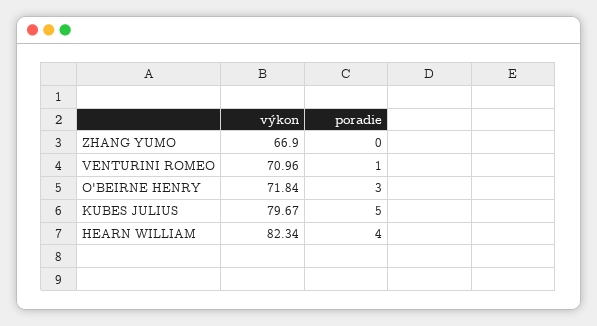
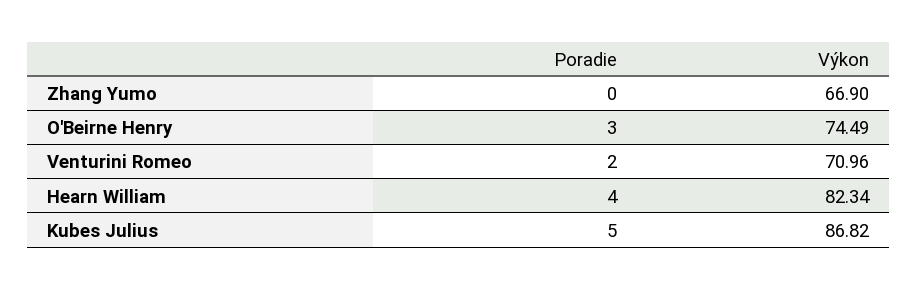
  {
    "výkon": {
      "ZHANG YUMO": 66.9,
      "VENTURINI ROMEO": 70.96,
-     "O'BEIRNE HENRY": 71.84,
+     "O'BEIRNE HENRY": 74.49,
-     "KUBES JULIUS": 79.67,
+     "KUBES JULIUS": 86.82,
      "HEARN WILLIAM": 82.34
    },
    "poradie": {
      "ZHANG YUMO": 0,
-     "VENTURINI ROMEO": 1,
+     "VENTURINI ROMEO": 2,
      "O'BEIRNE HENRY": 3,
      "KUBES JULIUS": 5,
      "HEARN WILLIAM": 4
    }
  }

